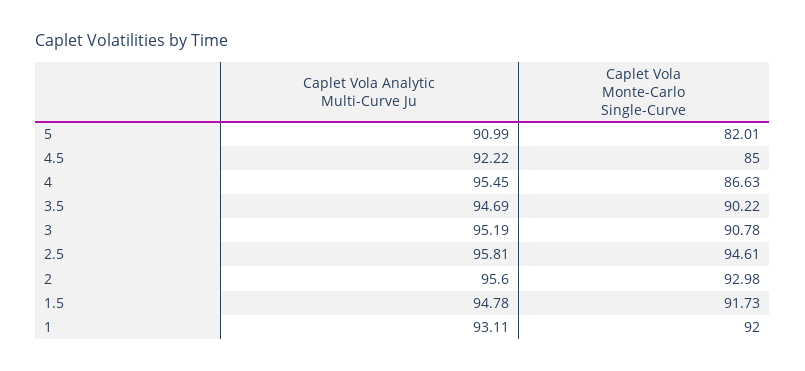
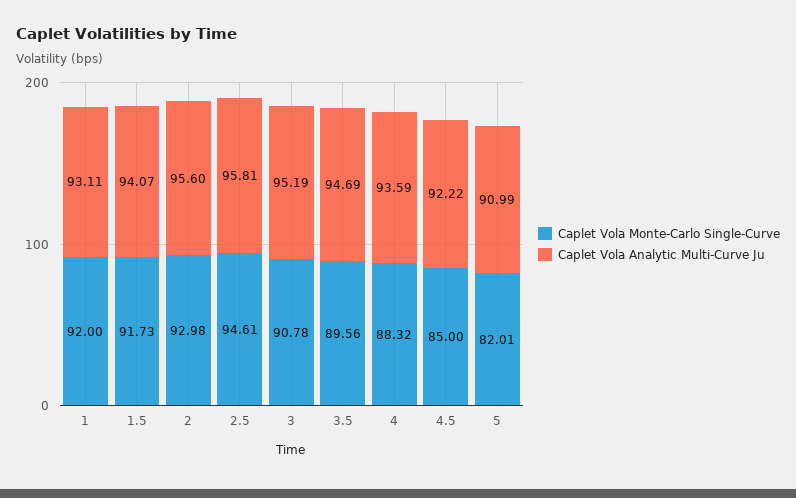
  {
    "Caplet Vola Analytic Multi-Curve Ju": {
      "5": 90.99,
      "4.5": 92.22,
-     "4": 95.45,
+     "4": 93.59,
      "3.5": 94.69,
      "3": 95.19,
      "2.5": 95.81,
      "2": 95.6,
-     "1.5": 94.78,
+     "1.5": 94.07,
      "1": 93.11
    },
    "Caplet Vola Monte-Carlo Single-Curve": {
      "5": 82.01,
      "4.5": 85,
-     "4": 86.63,
+     "4": 88.32,
-     "3.5": 90.22,
+     "3.5": 89.56,
      "3": 90.78,
      "2.5": 94.61,
      "2": 92.98,
      "1.5": 91.73,
      "1": 92
    }
  }

